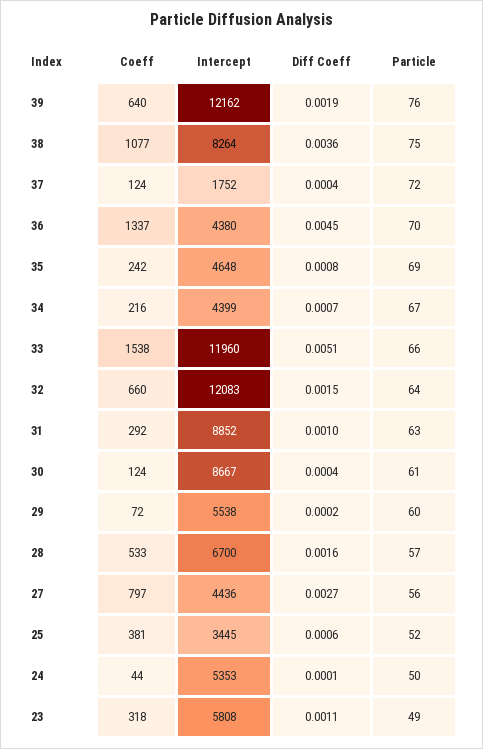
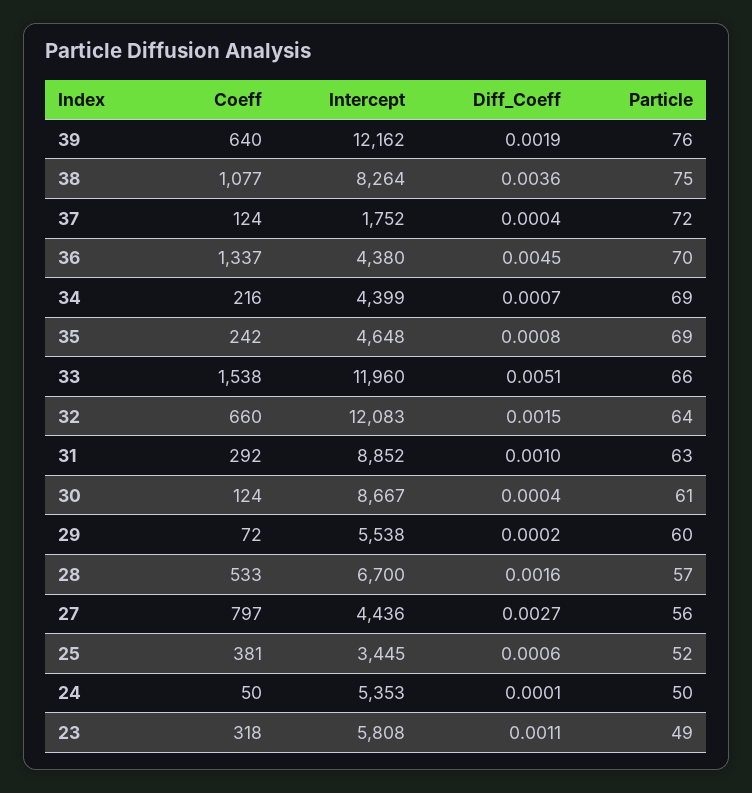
  {
    "Coeff": {
      "39": 640,
      "38": 1077,
      "37": 124,
      "36": 1337,
      "35": 242,
      "34": 216,
      "33": 1538,
      "32": 660,
      "31": 292,
      "30": 124,
      "29": 72,
      "28": 533,
      "27": 797,
      "25": 381,
-     "24": 44,
+     "24": 50,
      "23": 318
    },
    "Intercept": {
      "39": 12162,
      "38": 8264,
      "37": 1752,
      "36": 4380,
      "35": 4648,
      "34": 4399,
      "33": 11960,
      "32": 12083,
      "31": 8852,
      "30": 8667,
      "29": 5538,
      "28": 6700,
      "27": 4436,
      "25": 3445,
      "24": 5353,
      "23": 5808
    },
    "Diff Coeff": {
      "39": 0.0019,
      "38": 0.0036,
      "37": 0.0004,
      "36": 0.0045,
      "35": 0.0008,
      "34": 0.0007,
      "33": 0.0051,
      "32": 0.0015,
      "31": 0.001,
      "30": 0.0004,
      "29": 0.0002,
      "28": 0.0016,
      "27": 0.0027,
      "25": 0.0006,
      "24": 0.0001,
      "23": 0.0011
    },
    "Particle": {
      "39": 76,
      "38": 75,
      "37": 72,
      "36": 70,
      "35": 69,
-     "34": 67,
+     "34": 69,
      "33": 66,
      "32": 64,
      "31": 63,
      "30": 61,
      "29": 60,
      "28": 57,
      "27": 56,
      "25": 52,
      "24": 50,
      "23": 49
    }
  }

